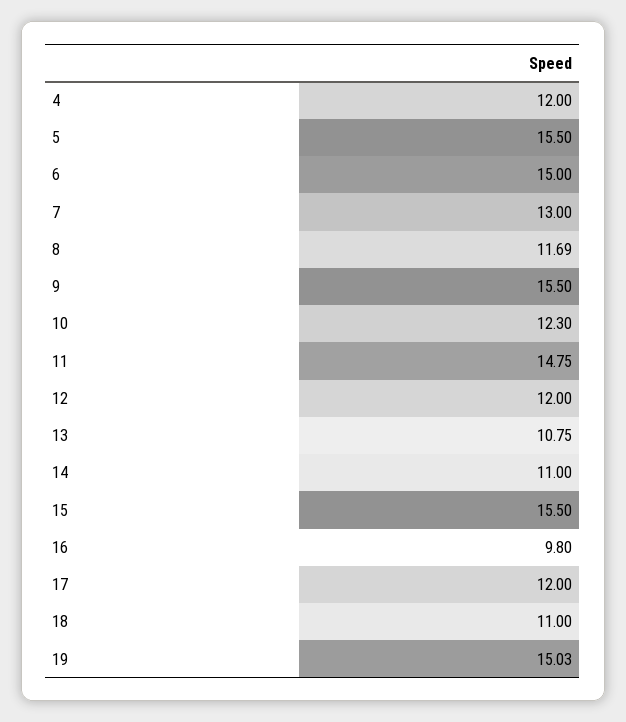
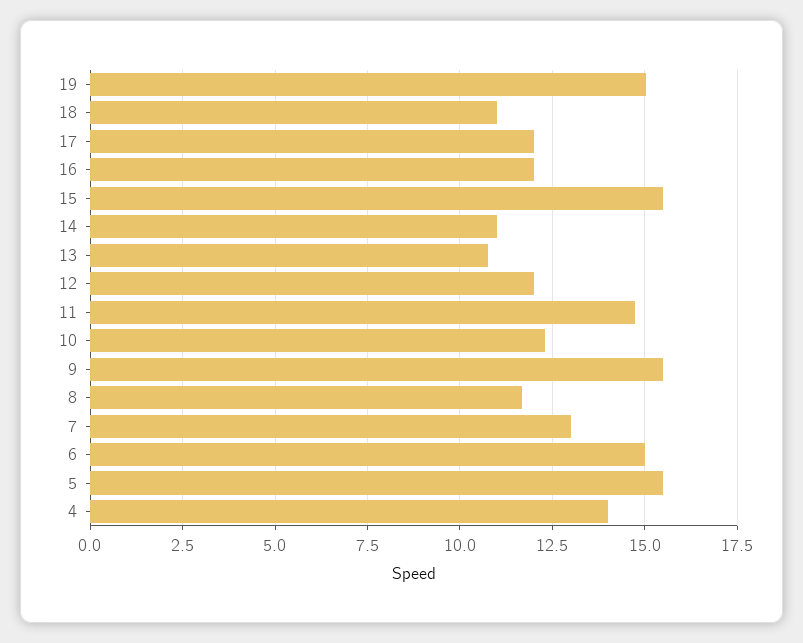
  {
-   "4": 12,
+   "4": 14,
    "5": 15.5,
    "6": 15,
    "7": 13,
    "8": 11.69,
    "9": 15.5,
    "10": 12.3,
    "11": 14.75,
    "12": 12,
    "13": 10.75,
    "14": 11,
    "15": 15.5,
-   "16": 9.8,
+   "16": 12,
    "17": 12,
    "18": 11,
    "19": 15.03
  }

